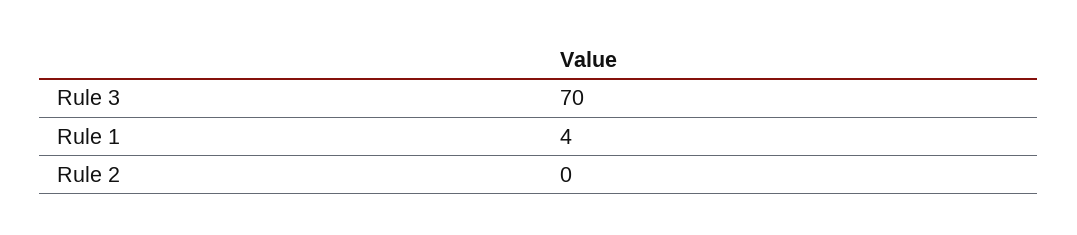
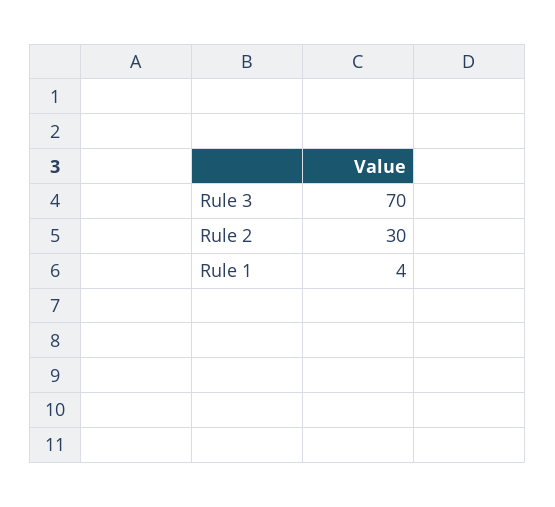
  {
    "Rule 3": 70,
    "Rule 1": 4,
-   "Rule 2": 0
+   "Rule 2": 30
  }

